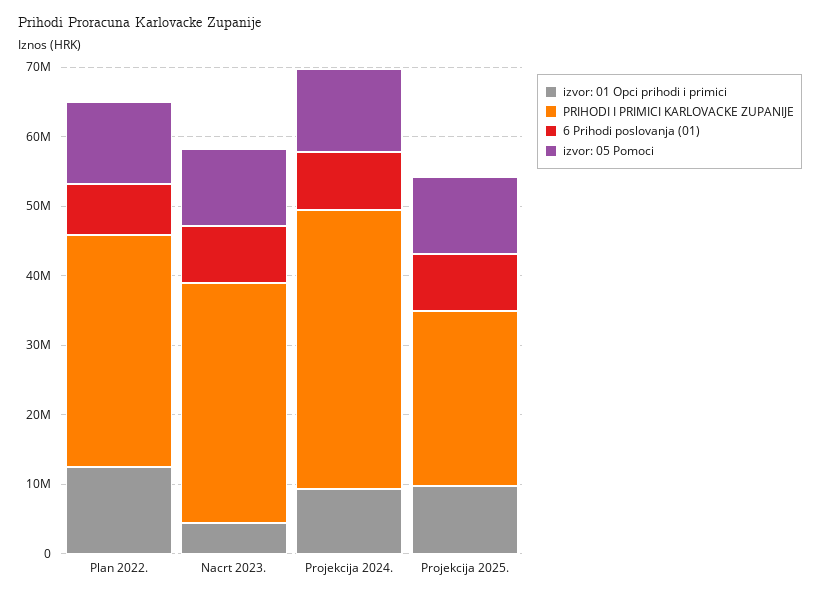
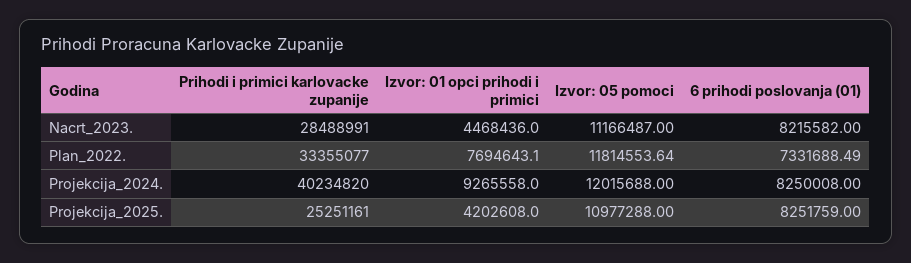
  {
    "izvor: 01 Opci prihodi i primici": {
-     "Plan 2022.": 12000000,
+     "Plan 2022.": 7694643.1,
      "Nacrt 2023.": 4468436,
      "Projekcija 2024.": 9265558,
-     "Projekcija 2025.": 10000000
+     "Projekcija 2025.": 4202608
    },
    "PRIHODI I PRIMICI KARLOVACKE ZUPANIJE": {
      "Plan 2022.": 33355077,
-     "Nacrt 2023.": 34000000,
+     "Nacrt 2023.": 28488991,
      "Projekcija 2024.": 40234820,
      "Projekcija 2025.": 25251161
    },
    "6 Prihodi poslovanja (01)": {
      "Plan 2022.": 7331688.49,
      "Nacrt 2023.": 8215582,
      "Projekcija 2024.": 8250008,
      "Projekcija 2025.": 8251759
    },
    "izvor: 05 Pomoci": {
      "Plan 2022.": 11814553.64,
      "Nacrt 2023.": 11166487,
      "Projekcija 2024.": 12015688,
      "Projekcija 2025.": 10977288
    }
  }

